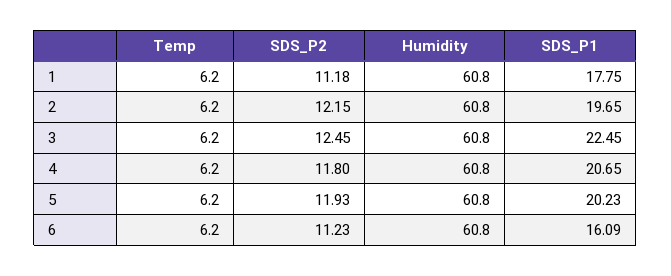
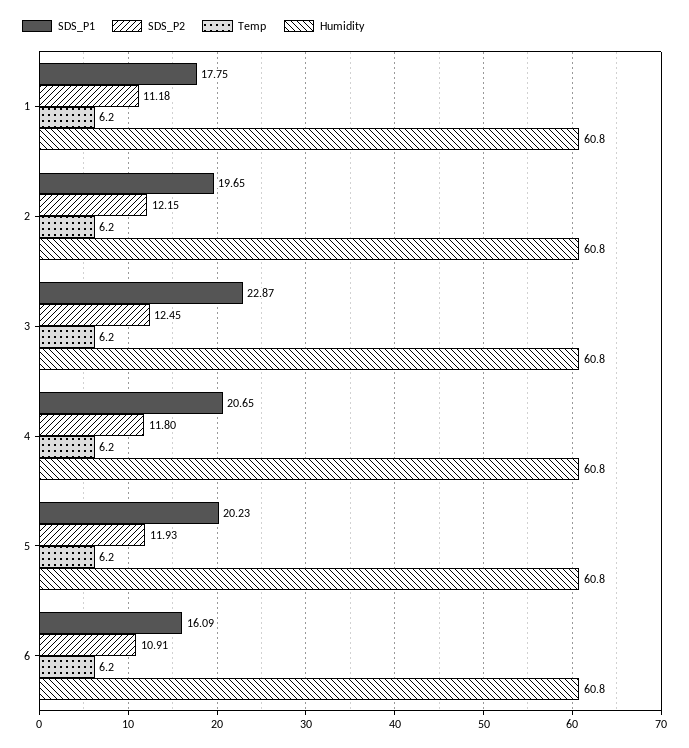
  {
    "Temp": {
      "1": 6.2,
      "2": 6.2,
      "3": 6.2,
      "4": 6.2,
      "5": 6.2,
      "6": 6.2
    },
    "SDS_P2": {
      "1": 11.18,
      "2": 12.15,
      "3": 12.45,
      "4": 11.8,
      "5": 11.93,
-     "6": 11.23
+     "6": 10.91
    },
    "Humidity": {
      "1": 60.8,
      "2": 60.8,
      "3": 60.8,
      "4": 60.8,
      "5": 60.8,
      "6": 60.8
    },
    "SDS_P1": {
      "1": 17.75,
      "2": 19.65,
-     "3": 22.45,
+     "3": 22.87,
      "4": 20.65,
      "5": 20.23,
      "6": 16.09
    }
  }

